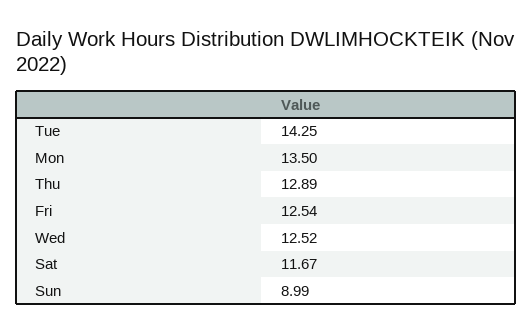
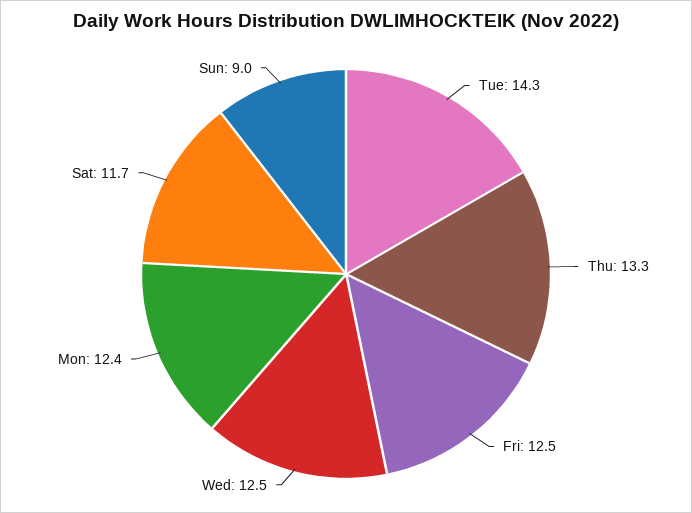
  {
    "Tue": 14.25,
-   "Mon": 13.5,
+   "Mon": 12.4,
-   "Thu": 12.89,
+   "Thu": 13.3,
    "Fri": 12.54,
    "Wed": 12.52,
    "Sat": 11.67,
    "Sun": 8.99
  }

